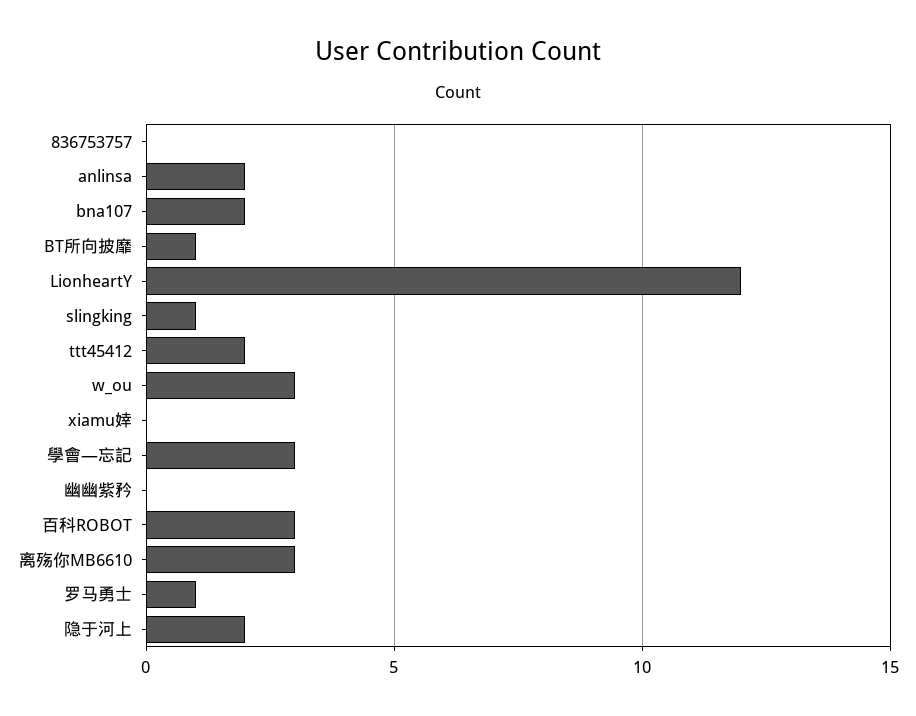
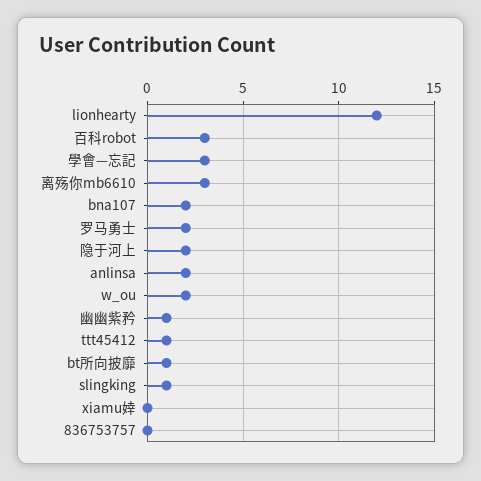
  {
    "836753757": 0,
    "anlinsa": 2,
    "bna107": 2,
    "BT所向披靡": 1,
    "LionheartY": 12,
    "slingking": 1,
-   "ttt45412": 2,
+   "ttt45412": 1,
-   "w_ou": 3,
+   "w_ou": 2,
    "xiamu婞": 0,
    "學會—忘記": 3,
-   "幽幽紫矜": 0,
+   "幽幽紫矜": 1,
    "百科ROBOT": 3,
    "离殇你MB6610": 3,
-   "罗马勇士": 1,
+   "罗马勇士": 2,
    "隐于河上": 2
  }

